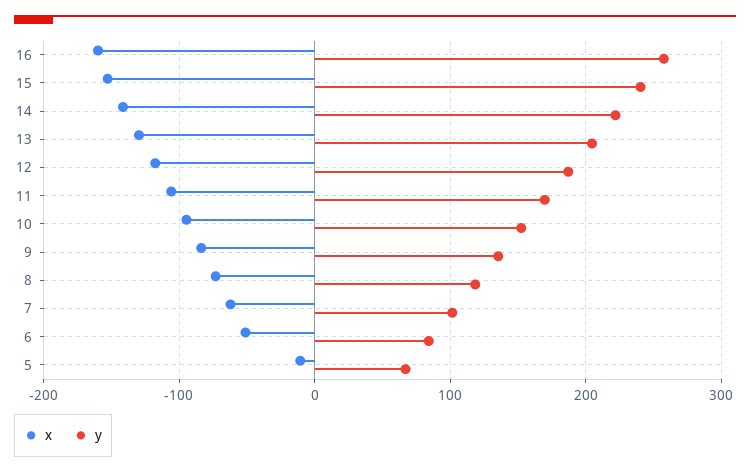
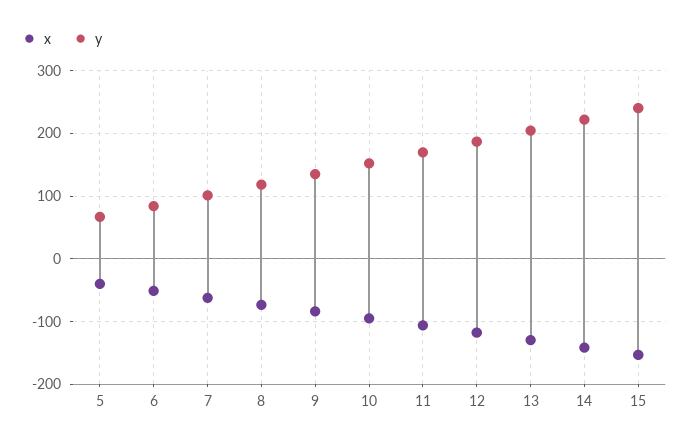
  {
    "x": {
-     "16": -160,
      "15": -150,
      "14": -140,
      "13": -130,
      "12": -120,
      "11": -110,
      "10": -90,
      "9": -80,
      "8": -70,
      "7": -60,
      "6": -50,
-     "5": -10
+     "5": -40
    },
    "y": {
-     "16": 260,
      "15": 240,
      "14": 220,
      "13": 200,
      "12": 190,
      "11": 170,
      "10": 150,
      "9": 140,
      "8": 120,
      "7": 100,
      "6": 80,
      "5": 70
    }
  }

